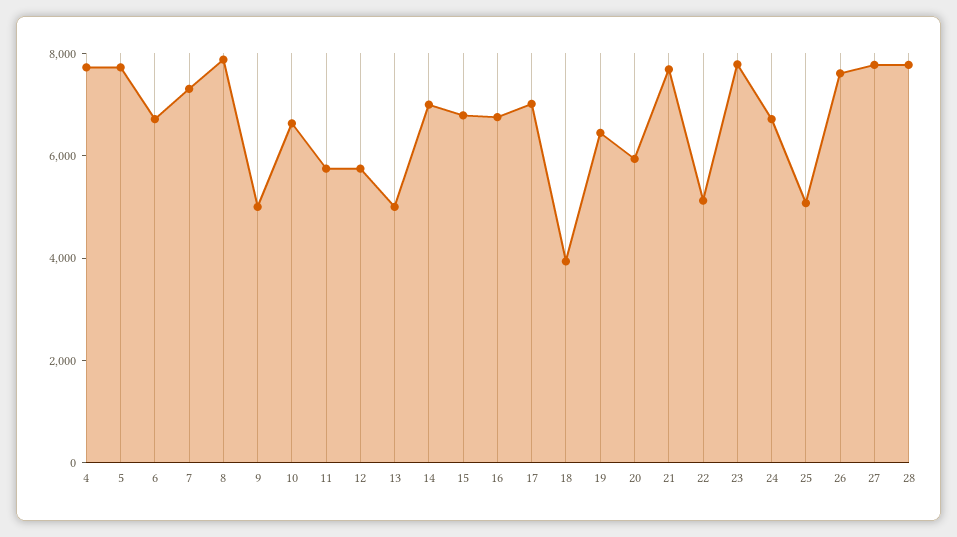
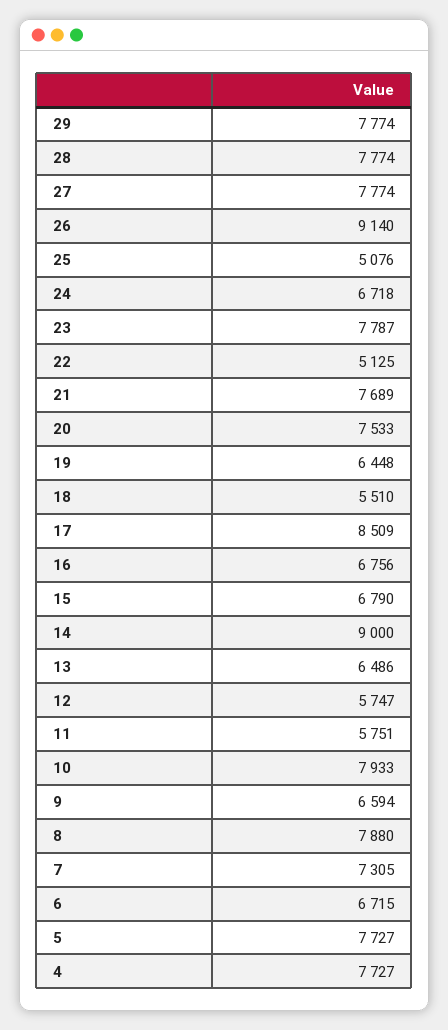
  {
    "4": 7727,
    "5": 7727,
    "6": 6715,
    "7": 7305,
    "8": 7880,
-   "9": 5000,
+   "9": 6594,
-   "10": 6500,
+   "10": 7933,
    "11": 5751,
    "12": 5747,
-   "13": 5000,
+   "13": 6486,
-   "14": 7000,
+   "14": 9000,
    "15": 6790,
    "16": 6756,
-   "17": 7000,
+   "17": 8509,
-   "18": 4000,
+   "18": 5510,
    "19": 6448,
-   "20": 6000,
+   "20": 7533,
    "21": 7689,
    "22": 5125,
    "23": 7787,
    "24": 6718,
    "25": 5076,
-   "26": 7500,
+   "26": 9140,
    "27": 7774,
-   "28": 7774
+   "28": 7774,
+   "29": 7774
  }

